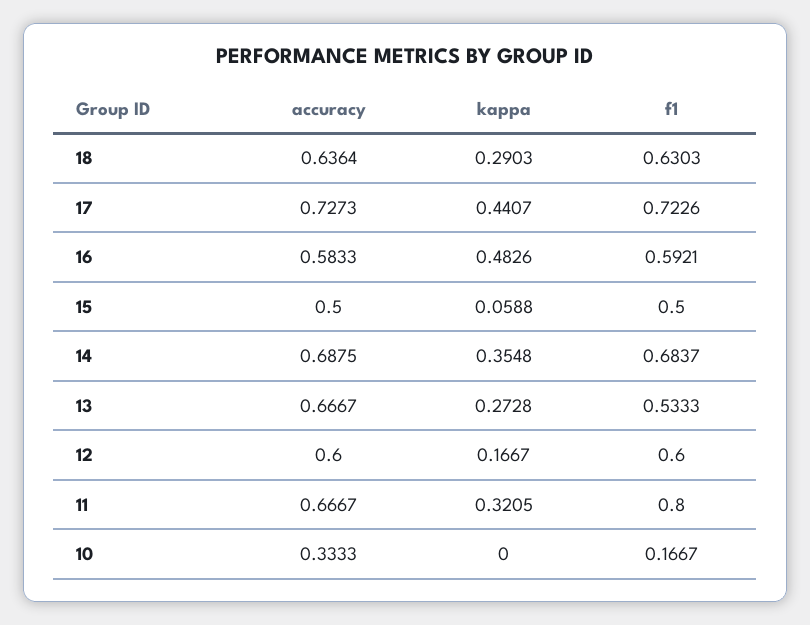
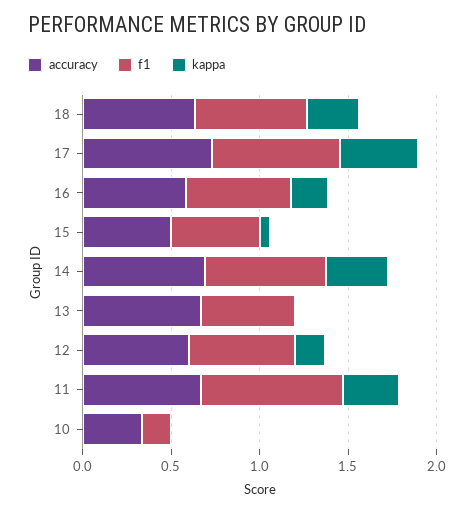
  {
    "accuracy": {
      "18": 0.6364,
      "17": 0.7273,
      "16": 0.5833,
      "15": 0.5,
      "14": 0.6875,
      "13": 0.6667,
      "12": 0.6,
      "11": 0.6667,
      "10": 0.3333
    },
    "kappa": {
      "18": 0.2903,
      "17": 0.4407,
-     "16": 0.4826,
+     "16": 0.2,
      "15": 0.0588,
      "14": 0.3548,
-     "13": 0.2728,
+     "13": 0,
      "12": 0.1667,
      "11": 0.3205,
      "10": 0
    },
    "f1": {
      "18": 0.6303,
      "17": 0.7226,
      "16": 0.5921,
      "15": 0.5,
      "14": 0.6837,
      "13": 0.5333,
      "12": 0.6,
      "11": 0.8,
      "10": 0.1667
    }
  }

